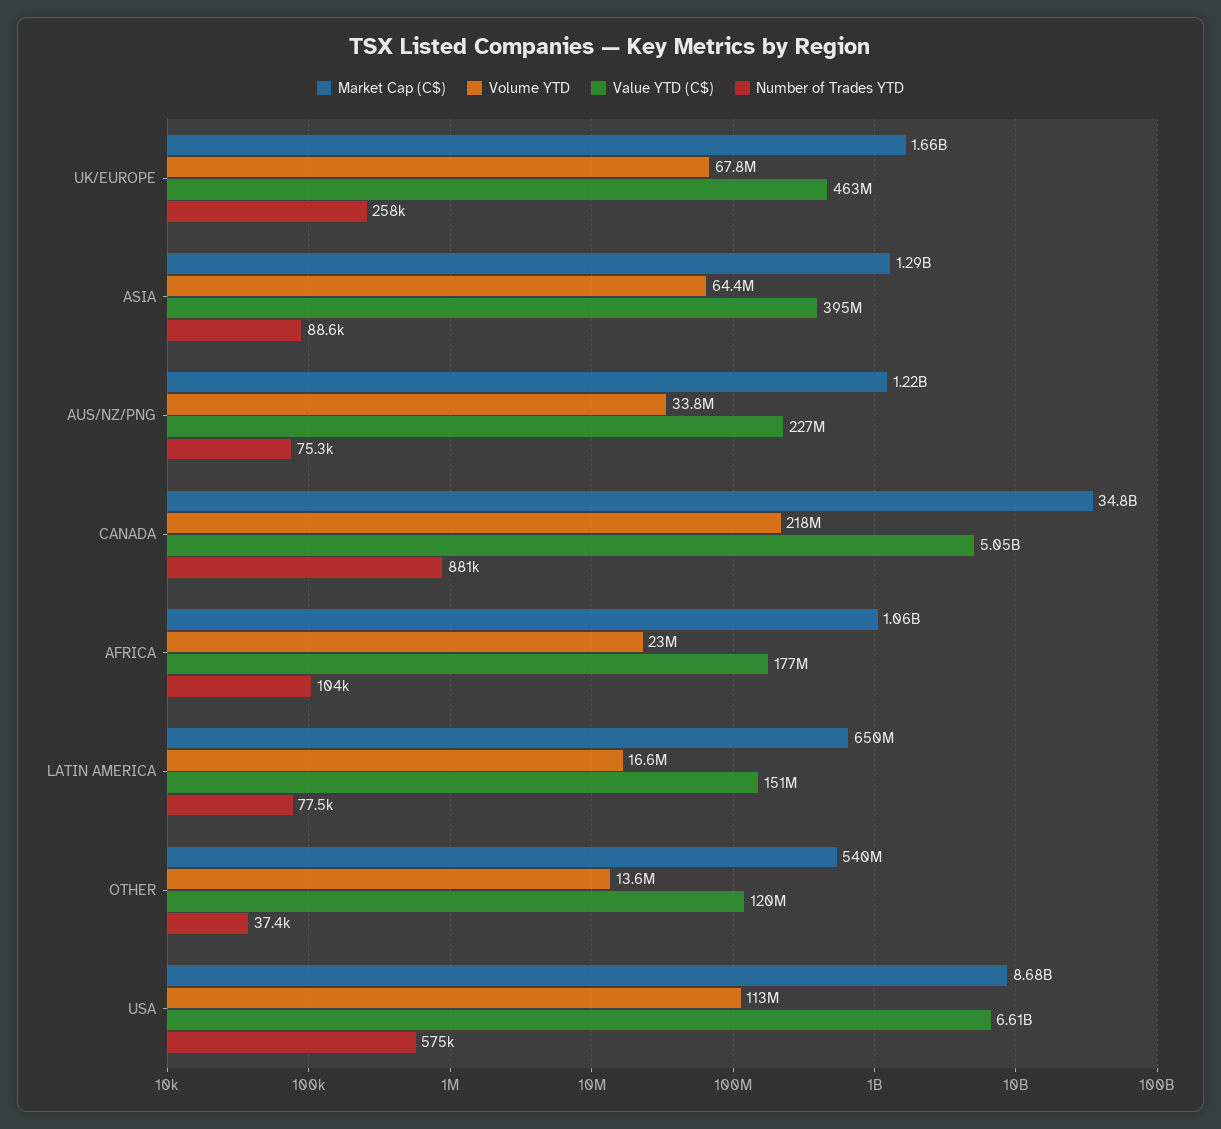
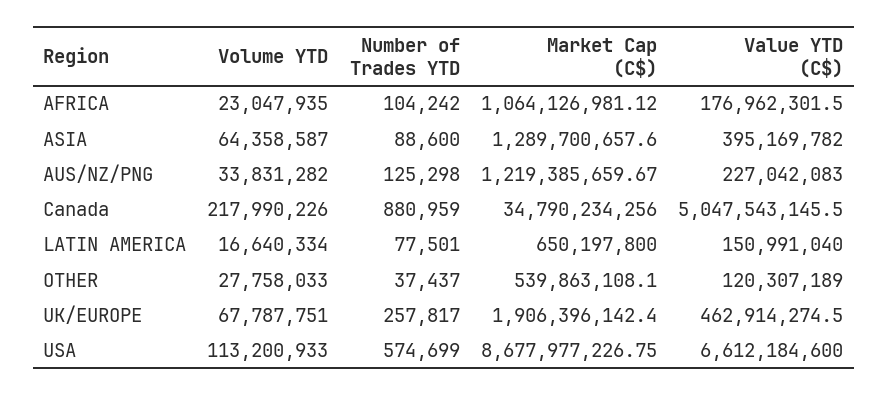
  {
    "Market Cap (C$)": {
-     "UK/EUROPE": 1660000000,
+     "UK/EUROPE": 1906396142.4,
      "ASIA": 1289700657.6,
      "AUS/NZ/PNG": 1219385659.67,
      "CANADA": 34790234256,
      "AFRICA": 1064126981.12,
      "LATIN AMERICA": 650197800,
      "OTHER": 539863108.1,
      "USA": 8677977226.75
    },
    "Volume YTD": {
      "UK/EUROPE": 67787751,
      "ASIA": 64358587,
      "AUS/NZ/PNG": 33831282,
      "CANADA": 217990226,
      "AFRICA": 23047935,
      "LATIN AMERICA": 16640334,
-     "OTHER": 13600000,
+     "OTHER": 27758033,
      "USA": 113200933
    },
    "Value YTD (C$)": {
      "UK/EUROPE": 462914274.5,
      "ASIA": 395169782,
      "AUS/NZ/PNG": 227042083,
      "CANADA": 5047543145.5,
      "AFRICA": 176962301.5,
      "LATIN AMERICA": 150991040,
      "OTHER": 120307189,
      "USA": 6612184600
    },
    "Number of Trades YTD": {
      "UK/EUROPE": 257817,
      "ASIA": 88600,
-     "AUS/NZ/PNG": 75300,
+     "AUS/NZ/PNG": 125298,
      "CANADA": 880959,
      "AFRICA": 104242,
      "LATIN AMERICA": 77501,
      "OTHER": 37437,
      "USA": 574699
    }
  }

